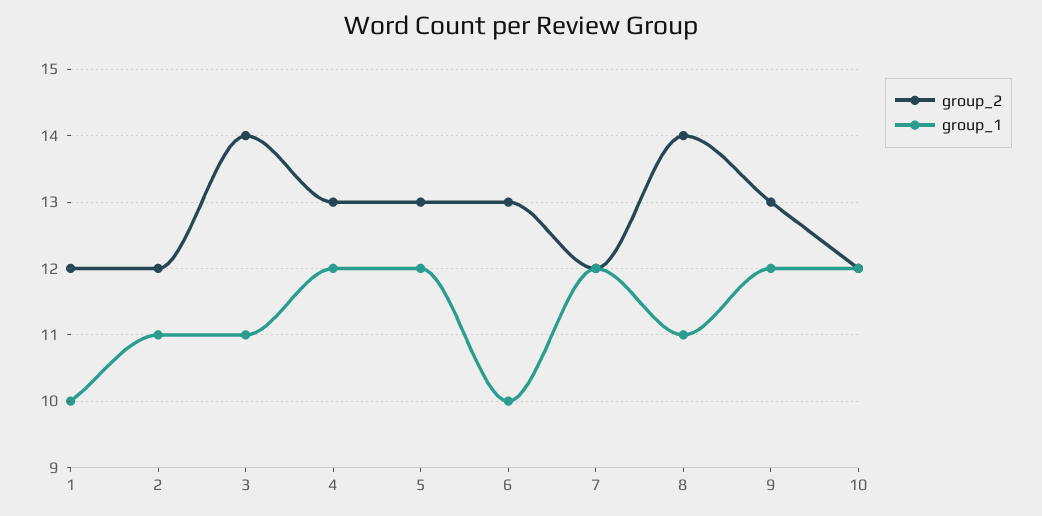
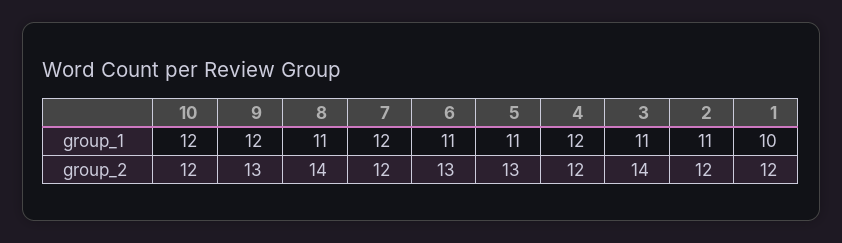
  {
    "group_2": {
      "1": 12,
      "2": 12,
      "3": 14,
-     "4": 13,
+     "4": 12,
      "5": 13,
      "6": 13,
      "7": 12,
      "8": 14,
      "9": 13,
      "10": 12
    },
    "group_1": {
      "1": 10,
      "2": 11,
      "3": 11,
      "4": 12,
-     "5": 12,
+     "5": 11,
-     "6": 10,
+     "6": 11,
      "7": 12,
      "8": 11,
      "9": 12,
      "10": 12
    }
  }

